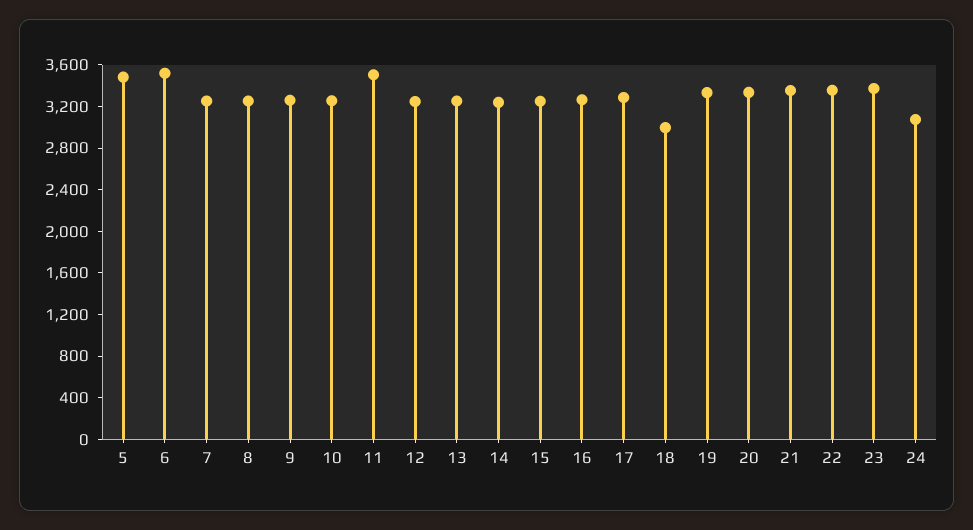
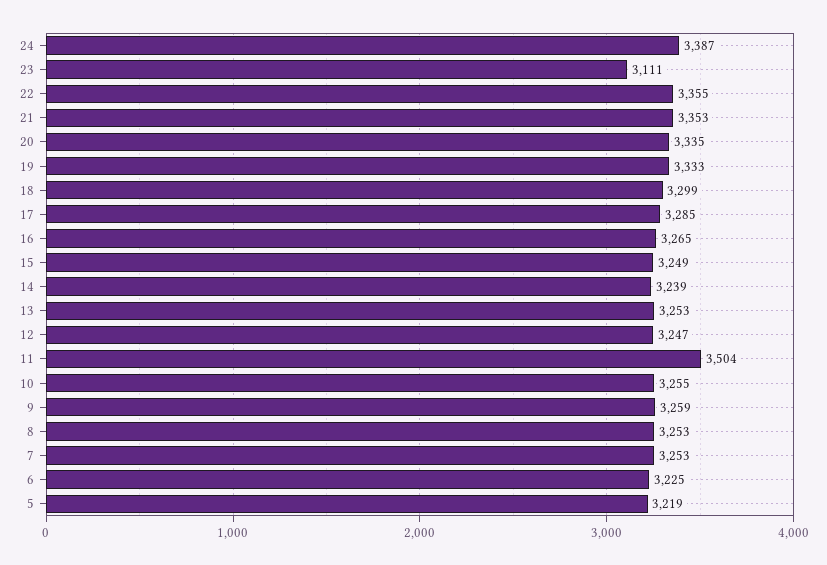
  {
-   "5": 3500,
+   "5": 3219,
-   "6": 3500,
+   "6": 3225,
    "7": 3253,
    "8": 3253,
    "9": 3259,
    "10": 3255,
    "11": 3504,
    "12": 3247,
    "13": 3253,
    "14": 3239,
    "15": 3249,
    "16": 3265,
    "17": 3285,
-   "18": 3000,
+   "18": 3299,
    "19": 3333,
    "20": 3335,
    "21": 3353,
    "22": 3355,
-   "23": 3400,
+   "23": 3111,
-   "24": 3100
+   "24": 3387
  }

